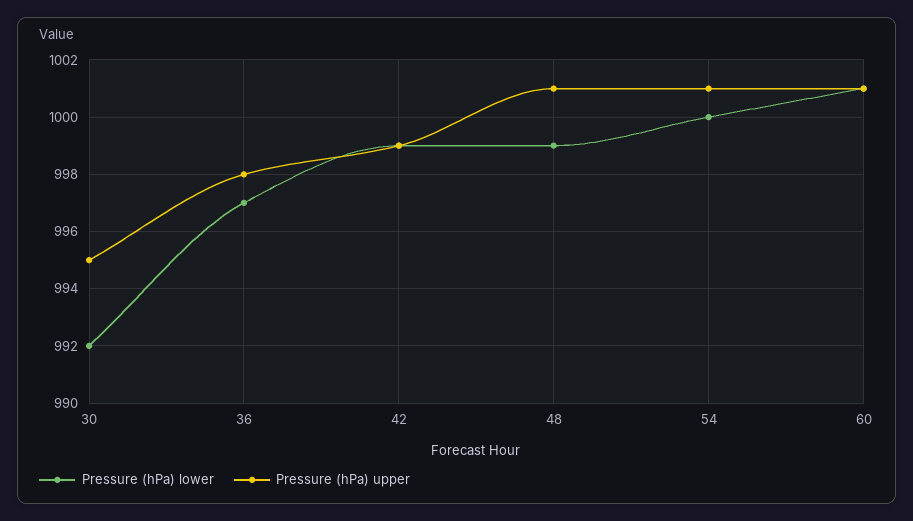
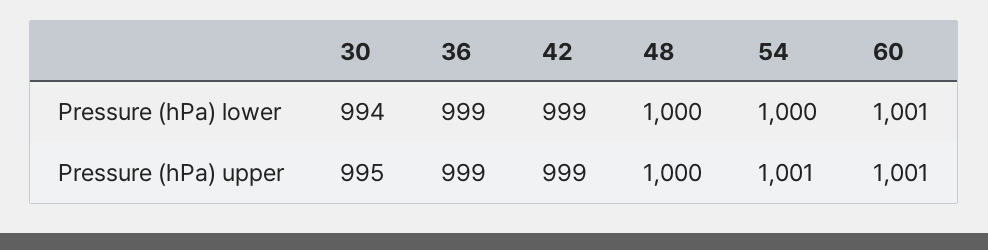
  {
    "Pressure (hPa) lower": {
-     "30": 992,
+     "30": 994,
-     "36": 997,
+     "36": 999,
      "42": 999,
-     "48": 999,
+     "48": 1000,
      "54": 1000,
      "60": 1001
    },
    "Pressure (hPa) upper": {
      "30": 995,
-     "36": 998,
+     "36": 999,
      "42": 999,
-     "48": 1001,
+     "48": 1000,
      "54": 1001,
      "60": 1001
    }
  }

